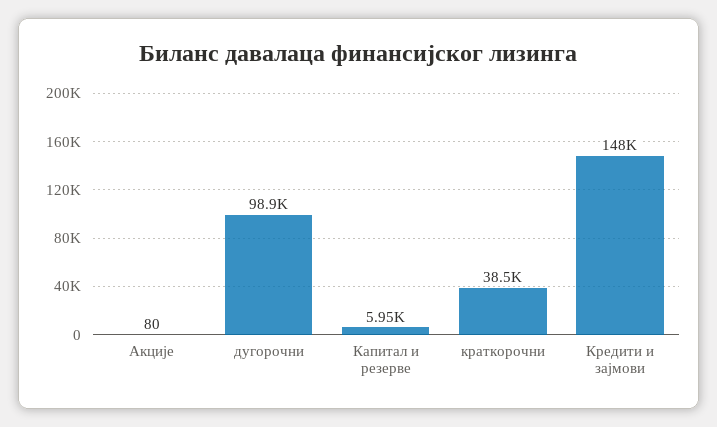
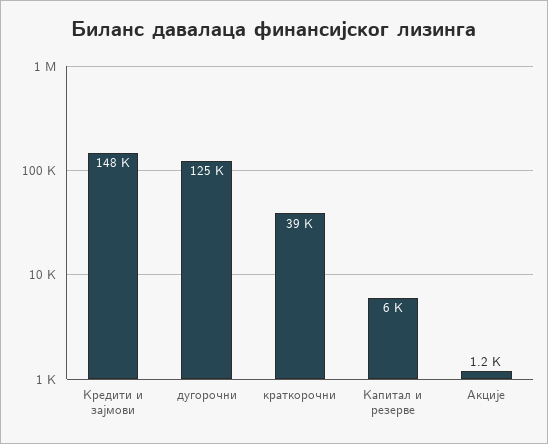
  {
-   "Акције": 80,
+   "Акције": 1200,
-   "дугорочни": 98900,
+   "дугорочни": 125000,
    "Капитал и резерве": 5950,
    "краткорочни": 38500,
    "Кредити и зајмови": 148000
  }

